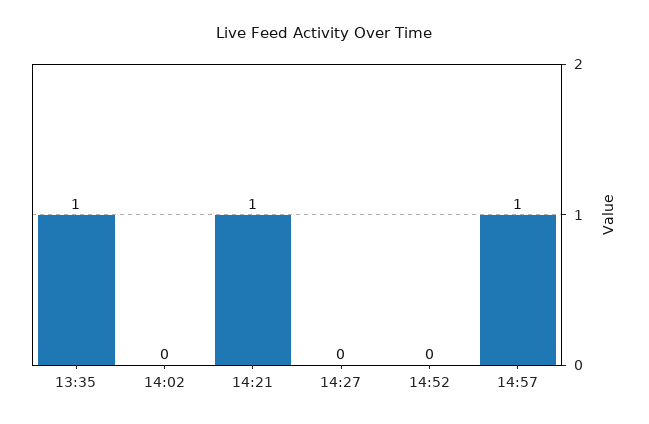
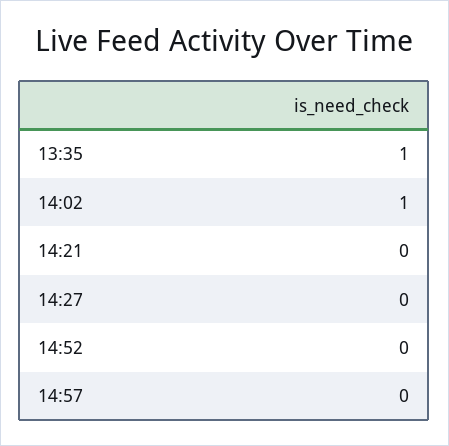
  {
    "13:35": 1,
-   "14:02": 0,
+   "14:02": 1,
-   "14:21": 1,
+   "14:21": 0,
    "14:27": 0,
    "14:52": 0,
-   "14:57": 1
+   "14:57": 0
  }

